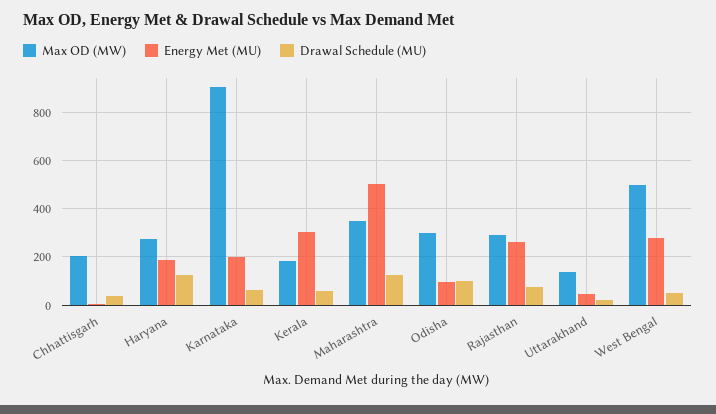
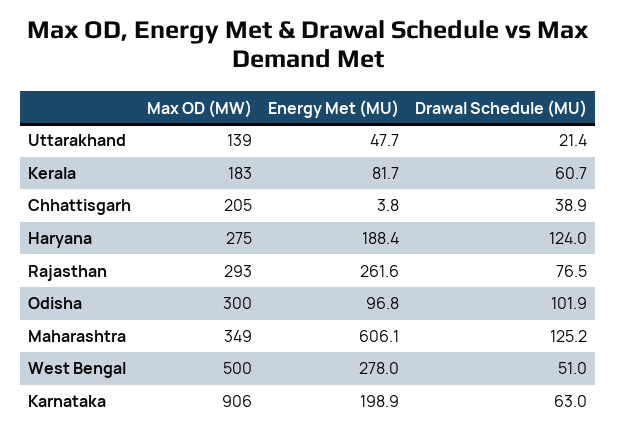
  {
    "Max OD (MW)": {
      "Chhattisgarh": 205,
      "Haryana": 275,
      "Karnataka": 906,
      "Kerala": 183,
      "Maharashtra": 349,
      "Odisha": 300,
      "Rajasthan": 293,
      "Uttarakhand": 139,
      "West Bengal": 500
    },
    "Energy Met (MU)": {
      "Chhattisgarh": 3.8,
      "Haryana": 188.4,
      "Karnataka": 198.9,
-     "Kerala": 300,
+     "Kerala": 81.7,
-     "Maharashtra": 500,
+     "Maharashtra": 606.1,
      "Odisha": 96.8,
      "Rajasthan": 261.6,
      "Uttarakhand": 47.7,
      "West Bengal": 278
    },
    "Drawal Schedule (MU)": {
      "Chhattisgarh": 38.9,
      "Haryana": 124,
      "Karnataka": 63,
      "Kerala": 60.7,
      "Maharashtra": 125.2,
      "Odisha": 101.9,
      "Rajasthan": 76.5,
      "Uttarakhand": 21.4,
      "West Bengal": 51
    }
  }

